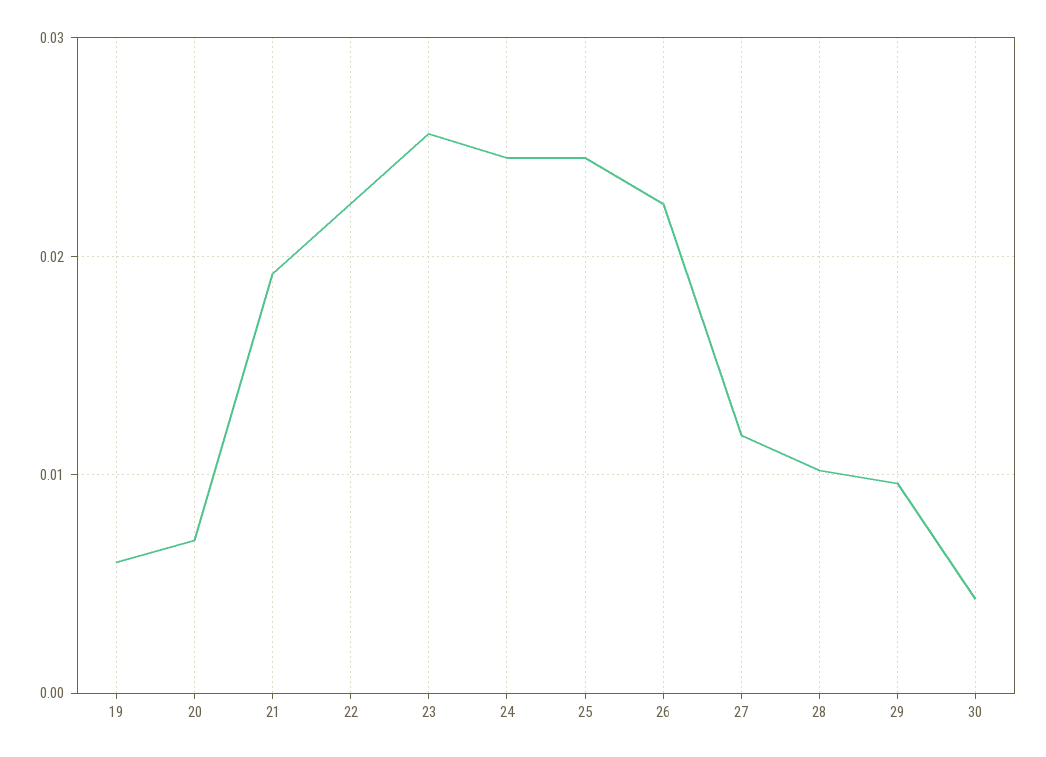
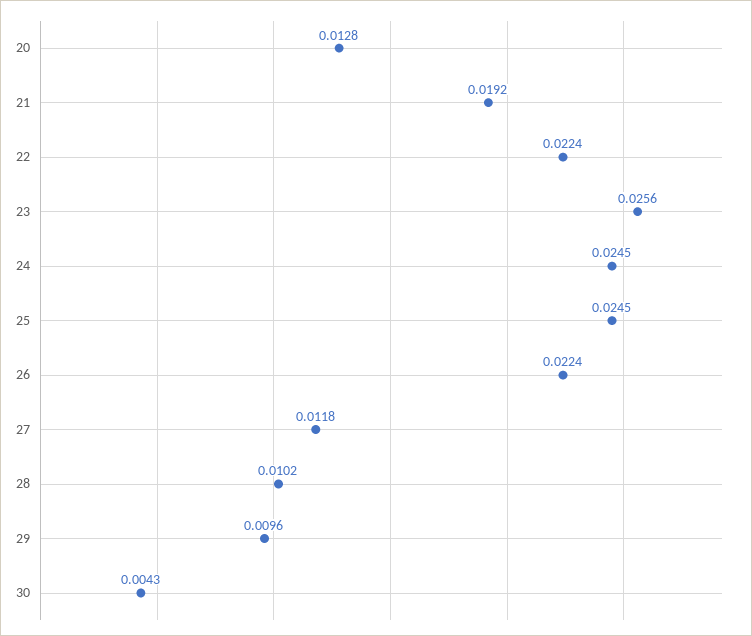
  {
-   "19": 0.006,
-   "20": 0.007,
+   "20": 0.0128,
    "21": 0.0192,
    "22": 0.0224,
    "23": 0.0256,
    "24": 0.0245,
    "25": 0.0245,
    "26": 0.0224,
    "27": 0.0118,
    "28": 0.0102,
    "29": 0.0096,
    "30": 0.0043
  }

